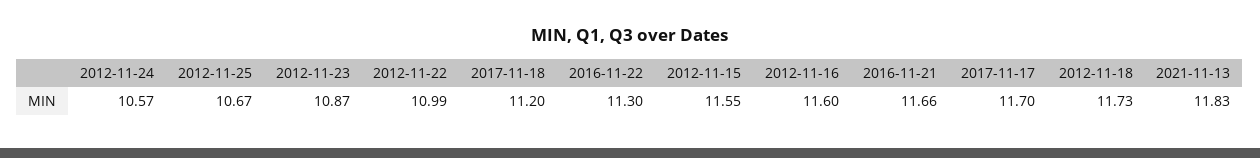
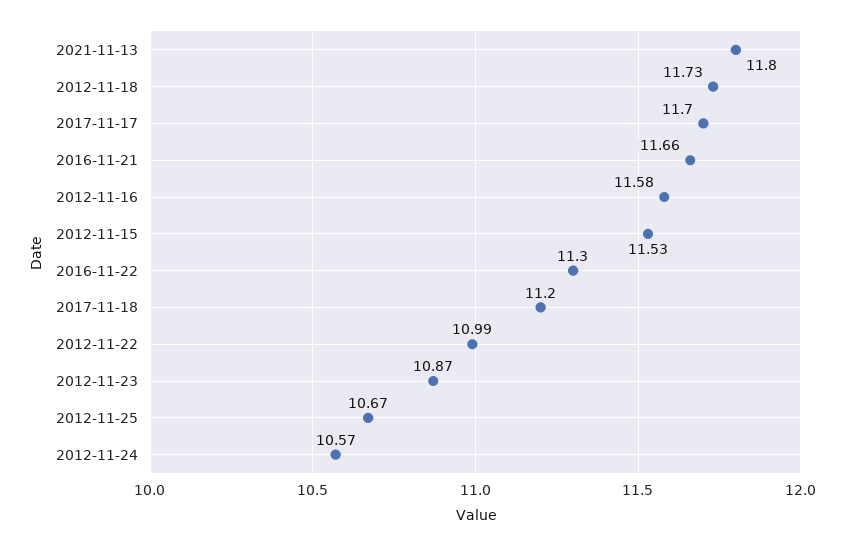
  {
    "2012-11-24": 10.57,
    "2012-11-25": 10.67,
    "2012-11-23": 10.87,
    "2012-11-22": 10.99,
    "2017-11-18": 11.2,
    "2016-11-22": 11.3,
-   "2012-11-15": 11.55,
+   "2012-11-15": 11.53,
-   "2012-11-16": 11.6,
+   "2012-11-16": 11.58,
    "2016-11-21": 11.66,
    "2017-11-17": 11.7,
    "2012-11-18": 11.73,
-   "2021-11-13": 11.83
+   "2021-11-13": 11.8
  }

